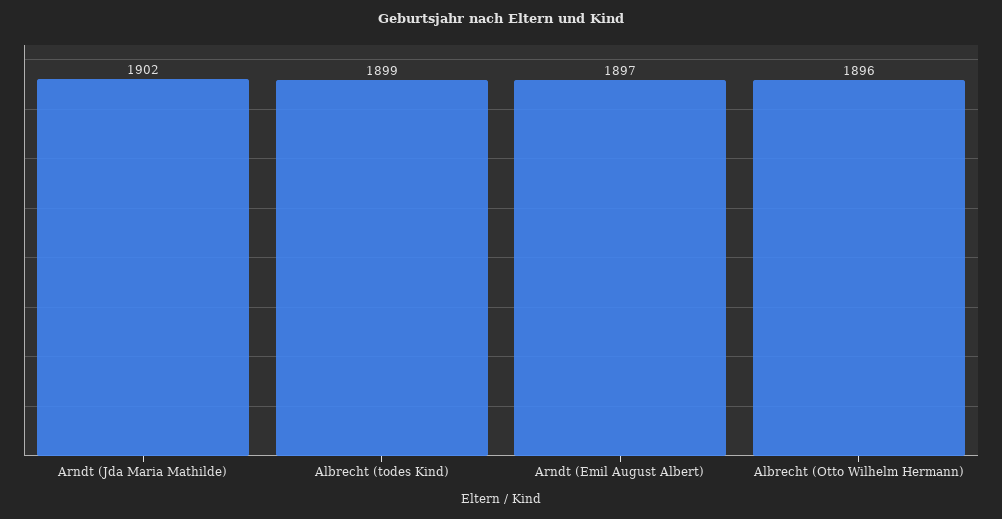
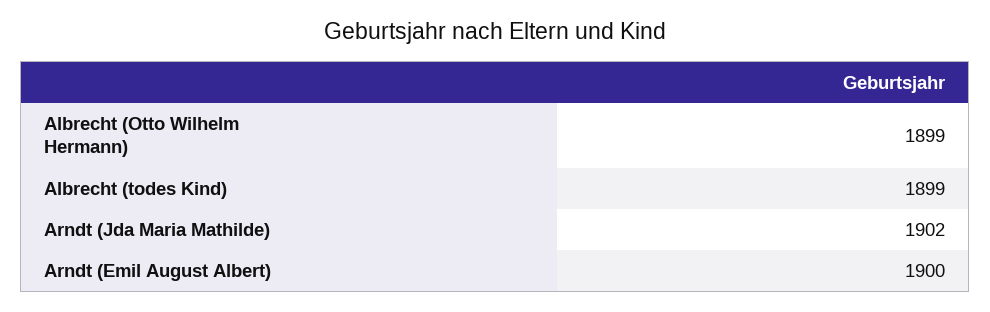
  {
    "Arndt (Jda Maria Mathilde)": 1902,
    "Albrecht (todes Kind)": 1899,
-   "Arndt (Emil August Albert)": 1897,
+   "Arndt (Emil August Albert)": 1900,
-   "Albrecht (Otto Wilhelm Hermann)": 1896
+   "Albrecht (Otto Wilhelm Hermann)": 1899
  }

